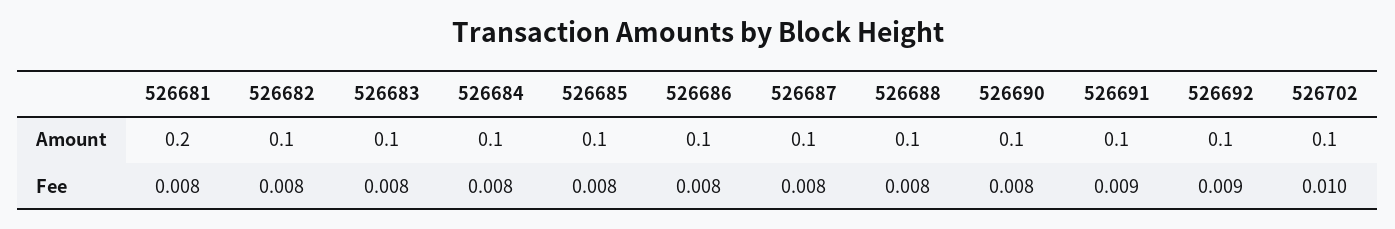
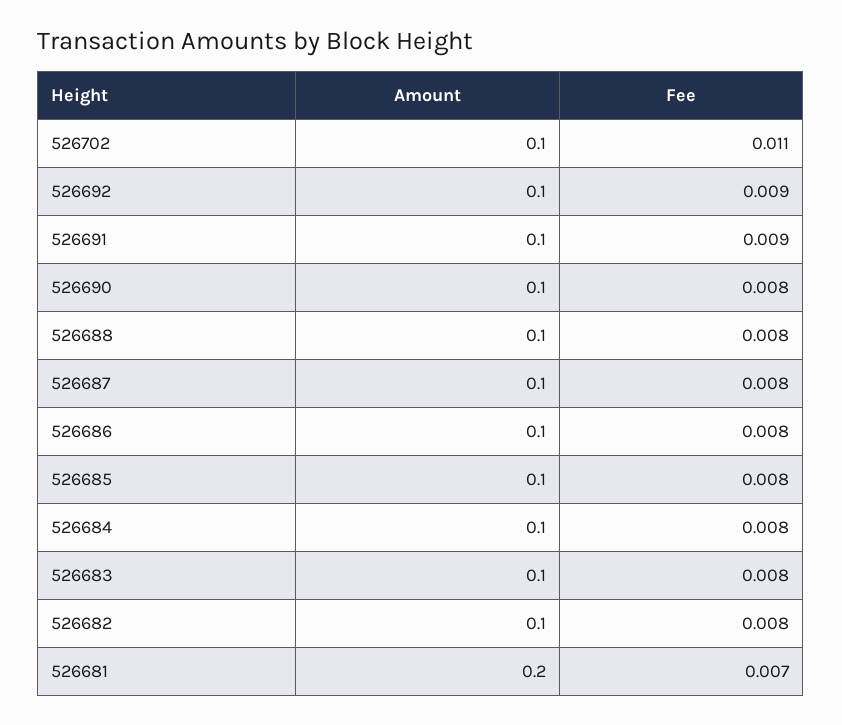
  {
    "526681": {
      "Amount": 0.2,
-     "Fee": 0.008
+     "Fee": 0.007
    },
    "526682": {
      "Amount": 0.1,
      "Fee": 0.008
    },
    "526683": {
      "Amount": 0.1,
      "Fee": 0.008
    },
    "526684": {
      "Amount": 0.1,
      "Fee": 0.008
    },
    "526685": {
      "Amount": 0.1,
      "Fee": 0.008
    },
    "526686": {
      "Amount": 0.1,
      "Fee": 0.008
    },
    "526687": {
      "Amount": 0.1,
      "Fee": 0.008
    },
    "526688": {
      "Amount": 0.1,
      "Fee": 0.008
    },
    "526690": {
      "Amount": 0.1,
      "Fee": 0.008
    },
    "526691": {
      "Amount": 0.1,
      "Fee": 0.009
    },
    "526692": {
      "Amount": 0.1,
      "Fee": 0.009
    },
    "526702": {
      "Amount": 0.1,
-     "Fee": 0.01
+     "Fee": 0.011
    }
  }

